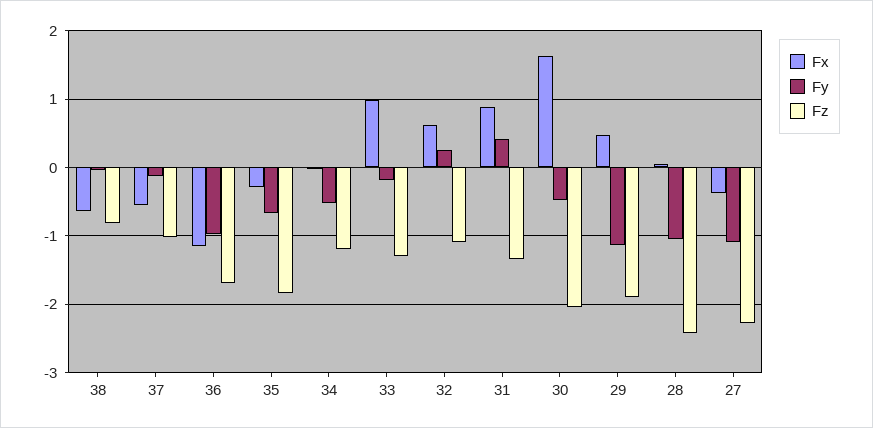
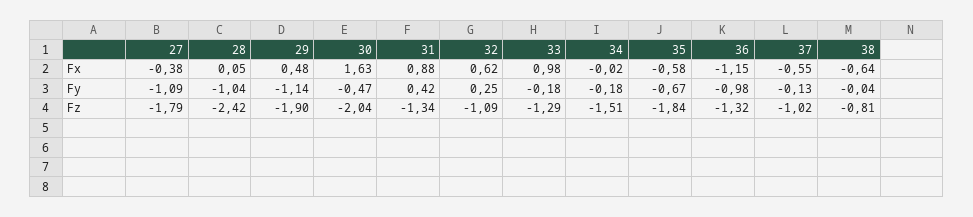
  {
    "Fx": {
      "38": -0.64,
      "37": -0.55,
      "36": -1.15,
-     "35": -0.3,
+     "35": -0.58,
      "34": -0.02,
      "33": 0.98,
      "32": 0.62,
      "31": 0.88,
      "30": 1.63,
      "29": 0.48,
      "28": 0.05,
      "27": -0.38
    },
    "Fy": {
      "38": -0.04,
      "37": -0.13,
      "36": -0.98,
      "35": -0.67,
-     "34": -0.5,
+     "34": -0.18,
      "33": -0.18,
      "32": 0.25,
      "31": 0.42,
      "30": -0.47,
      "29": -1.14,
      "28": -1.04,
      "27": -1.09
    },
    "Fz": {
      "38": -0.81,
      "37": -1.02,
-     "36": -1.7,
+     "36": -1.32,
      "35": -1.84,
-     "34": -1.2,
+     "34": -1.51,
      "33": -1.29,
      "32": -1.09,
      "31": -1.34,
      "30": -2.04,
      "29": -1.9,
      "28": -2.42,
-     "27": -2.3
+     "27": -1.79
    }
  }

